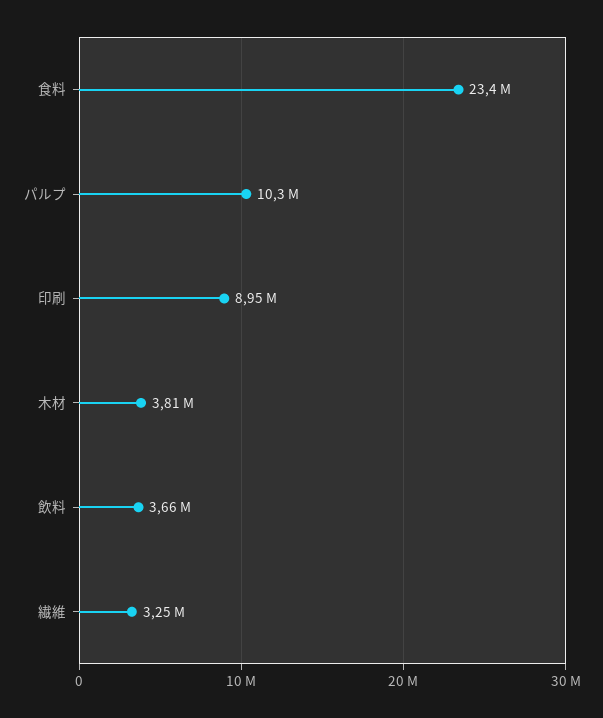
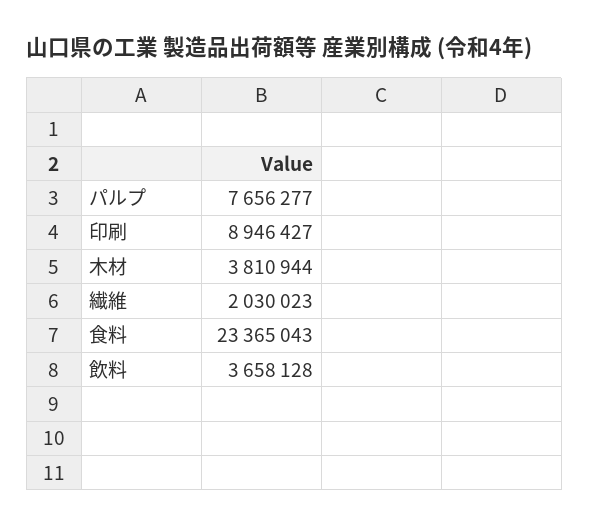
  {
    "食料": 23365043,
-   "パルプ": 10300000,
+   "パルプ": 7656277,
    "印刷": 8946427,
    "木材": 3810944,
    "飲料": 3658128,
-   "繊維": 3250000
+   "繊維": 2030023
  }

